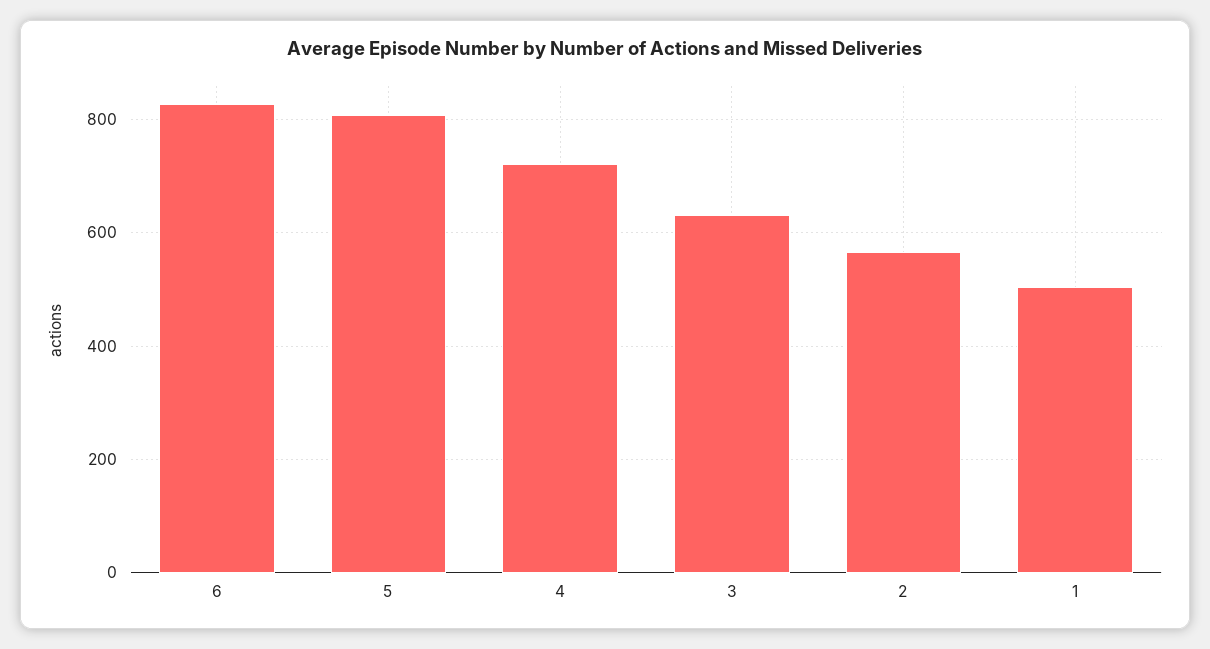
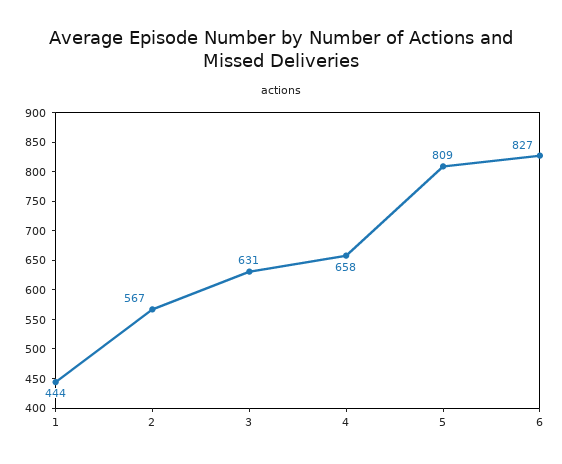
  {
    "6": 827,
    "5": 809,
-   "4": 720,
+   "4": 658,
    "3": 631,
    "2": 567,
-   "1": 500
+   "1": 444
  }

